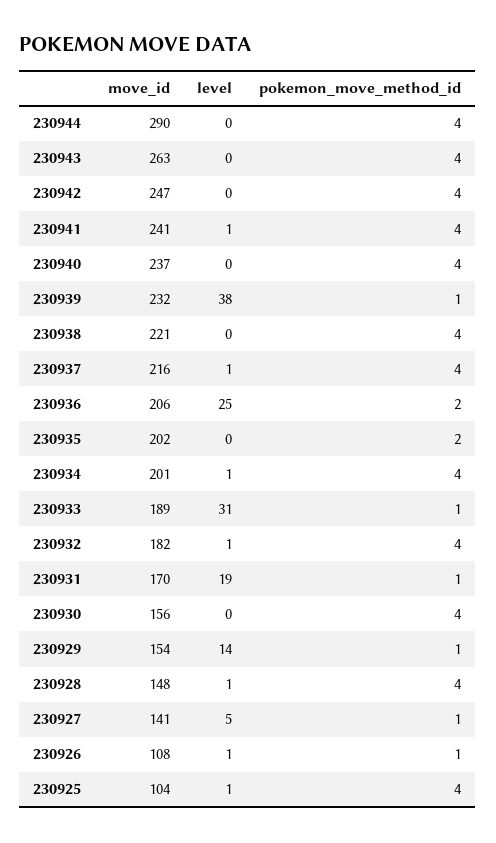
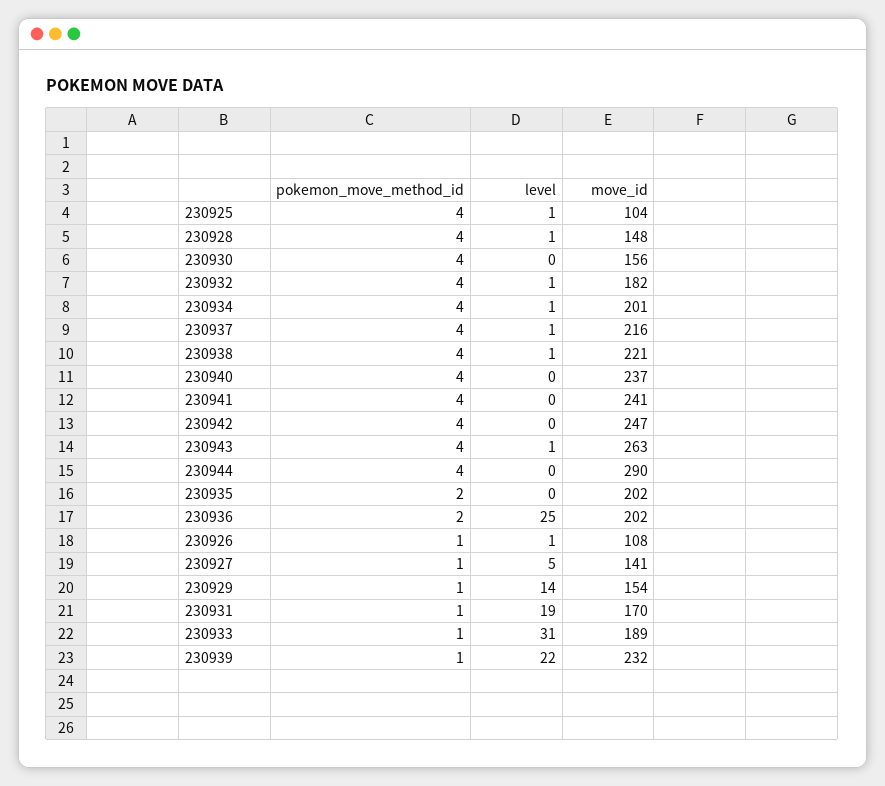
  {
    "move_id": {
      "230944": 290,
      "230943": 263,
      "230942": 247,
      "230941": 241,
      "230940": 237,
      "230939": 232,
      "230938": 221,
      "230937": 216,
-     "230936": 206,
+     "230936": 202,
      "230935": 202,
      "230934": 201,
      "230933": 189,
      "230932": 182,
      "230931": 170,
      "230930": 156,
      "230929": 154,
      "230928": 148,
      "230927": 141,
      "230926": 108,
      "230925": 104
    },
    "level": {
      "230944": 0,
-     "230943": 0,
+     "230943": 1,
      "230942": 0,
-     "230941": 1,
+     "230941": 0,
      "230940": 0,
-     "230939": 38,
+     "230939": 22,
-     "230938": 0,
+     "230938": 1,
      "230937": 1,
      "230936": 25,
      "230935": 0,
      "230934": 1,
      "230933": 31,
      "230932": 1,
      "230931": 19,
      "230930": 0,
      "230929": 14,
      "230928": 1,
      "230927": 5,
      "230926": 1,
      "230925": 1
    },
    "pokemon_move_method_id": {
      "230944": 4,
      "230943": 4,
      "230942": 4,
      "230941": 4,
      "230940": 4,
      "230939": 1,
      "230938": 4,
      "230937": 4,
      "230936": 2,
      "230935": 2,
      "230934": 4,
      "230933": 1,
      "230932": 4,
      "230931": 1,
      "230930": 4,
      "230929": 1,
      "230928": 4,
      "230927": 1,
      "230926": 1,
      "230925": 4
    }
  }

